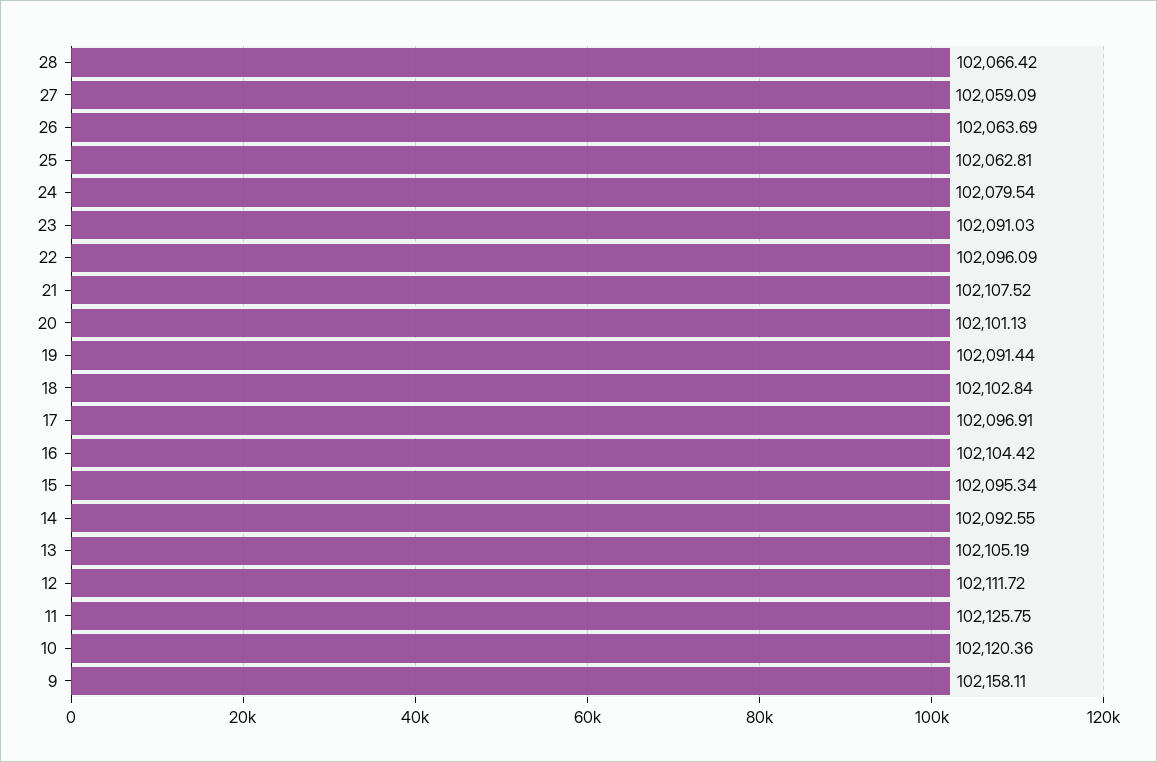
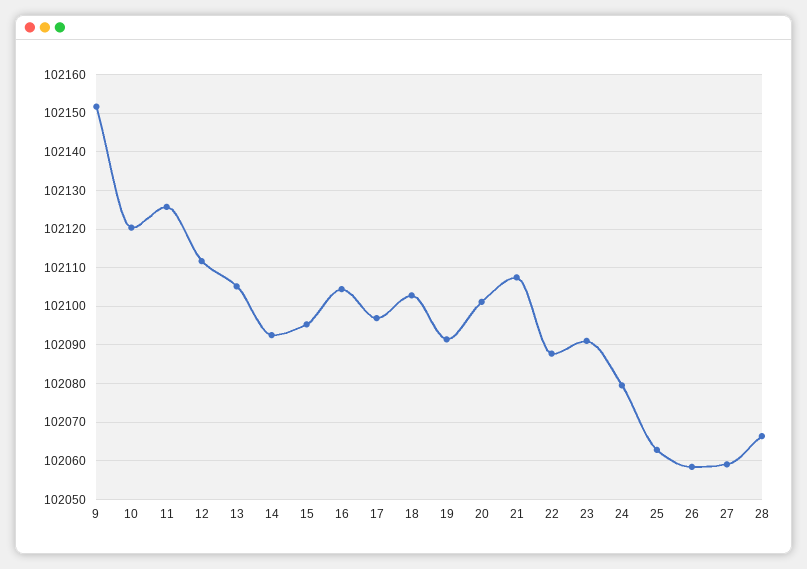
  {
    "28": 102066.42,
    "27": 102059.09,
-   "26": 102063.69,
+   "26": 102058,
    "25": 102062.81,
    "24": 102079.54,
    "23": 102091.03,
-   "22": 102096.09,
+   "22": 102088,
    "21": 102107.52,
    "20": 102101.13,
    "19": 102091.44,
    "18": 102102.84,
    "17": 102096.91,
    "16": 102104.42,
    "15": 102095.34,
    "14": 102092.55,
    "13": 102105.19,
    "12": 102111.72,
    "11": 102125.75,
    "10": 102120.36,
-   "9": 102158.11
+   "9": 102152
  }

